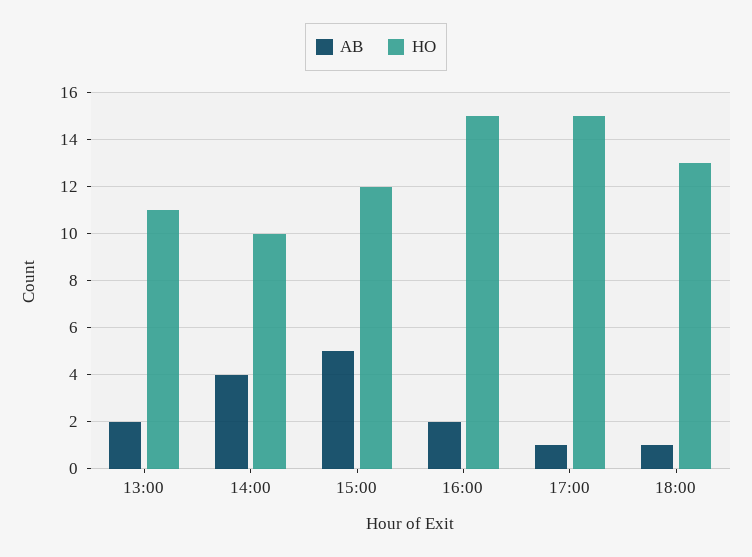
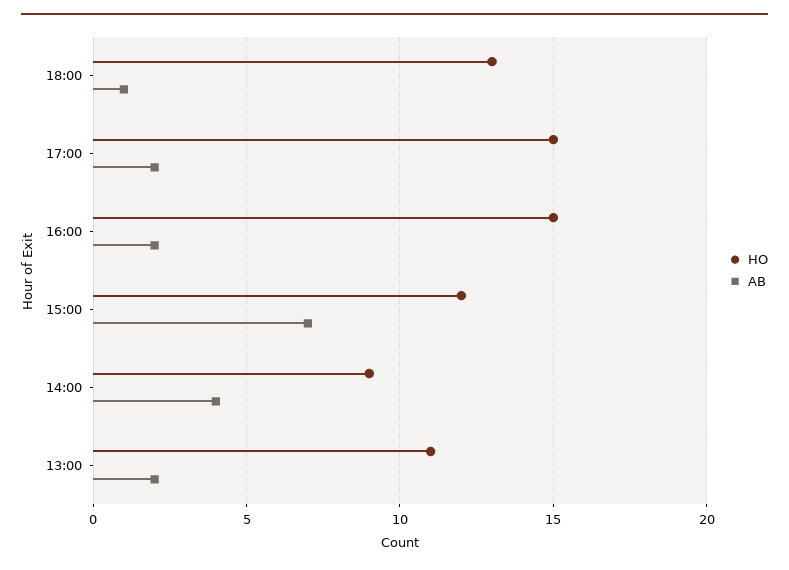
  {
    "AB": {
      "13:00": 2,
      "14:00": 4,
-     "15:00": 5,
+     "15:00": 7,
      "16:00": 2,
-     "17:00": 1,
+     "17:00": 2,
      "18:00": 1
    },
    "HO": {
      "13:00": 11,
-     "14:00": 10,
+     "14:00": 9,
      "15:00": 12,
      "16:00": 15,
      "17:00": 15,
      "18:00": 13
    }
  }

